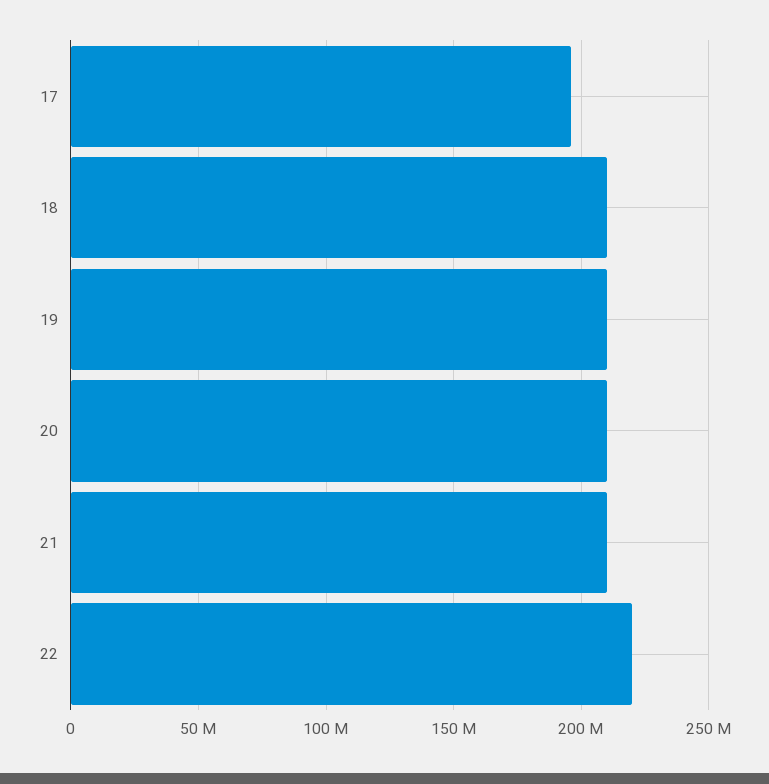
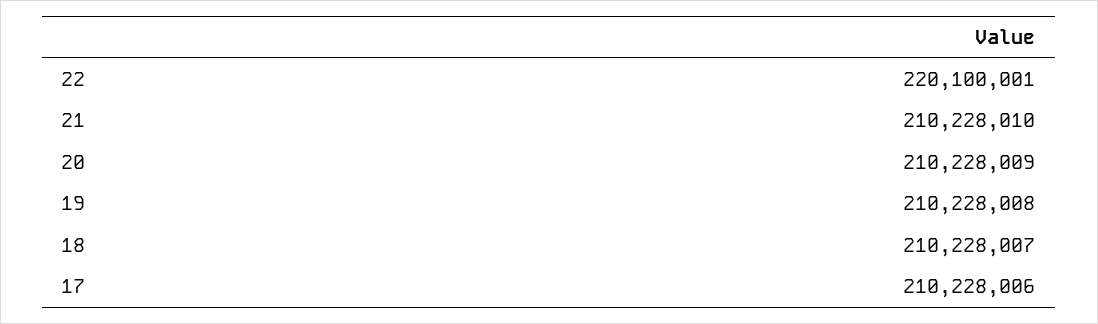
  {
-   "17": 195000000,
+   "17": 210228006,
    "18": 210228007,
    "19": 210228008,
    "20": 210228009,
    "21": 210228010,
    "22": 220100001
  }

